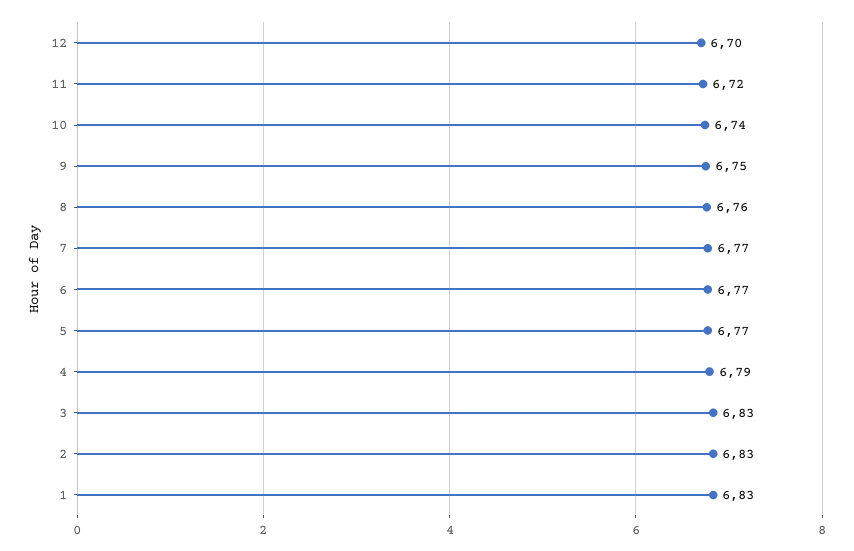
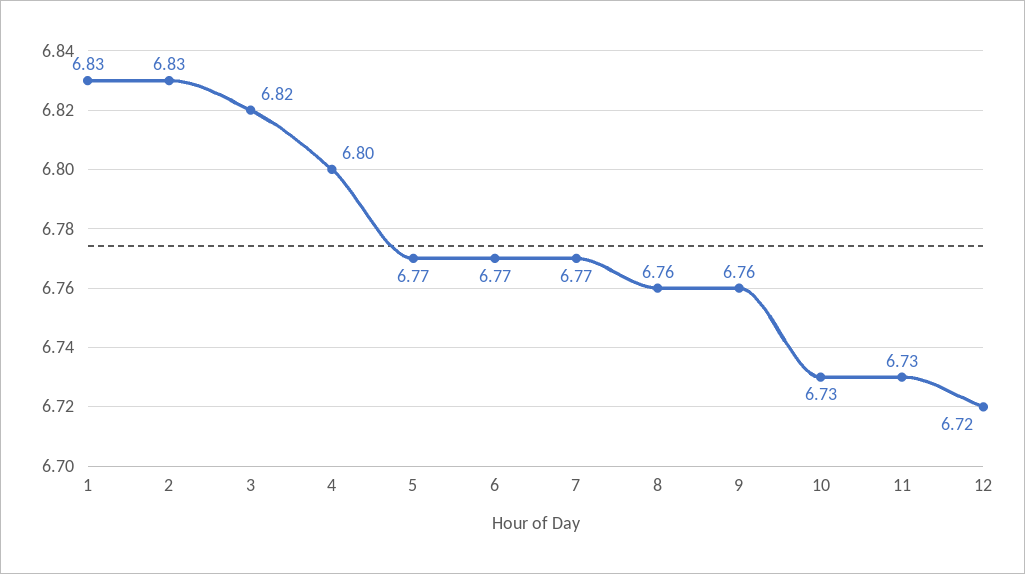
  {
-   "12": 6.7,
+   "12": 6.72,
-   "11": 6.72,
+   "11": 6.73,
-   "10": 6.74,
+   "10": 6.73,
-   "9": 6.75,
+   "9": 6.76,
    "8": 6.76,
    "7": 6.77,
    "6": 6.77,
    "5": 6.77,
-   "4": 6.79,
+   "4": 6.8,
-   "3": 6.83,
+   "3": 6.82,
    "2": 6.83,
    "1": 6.83
  }

